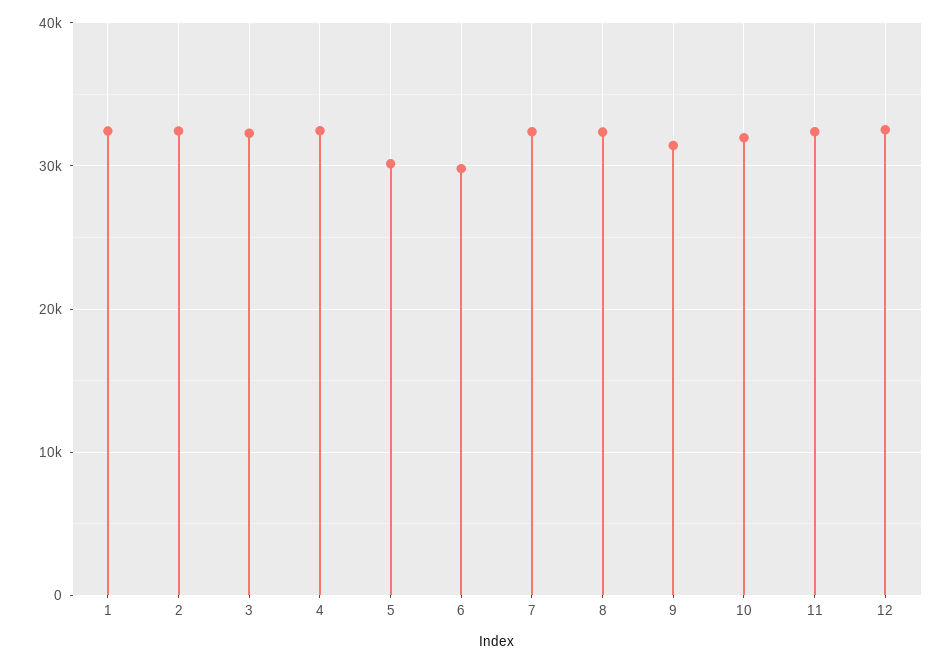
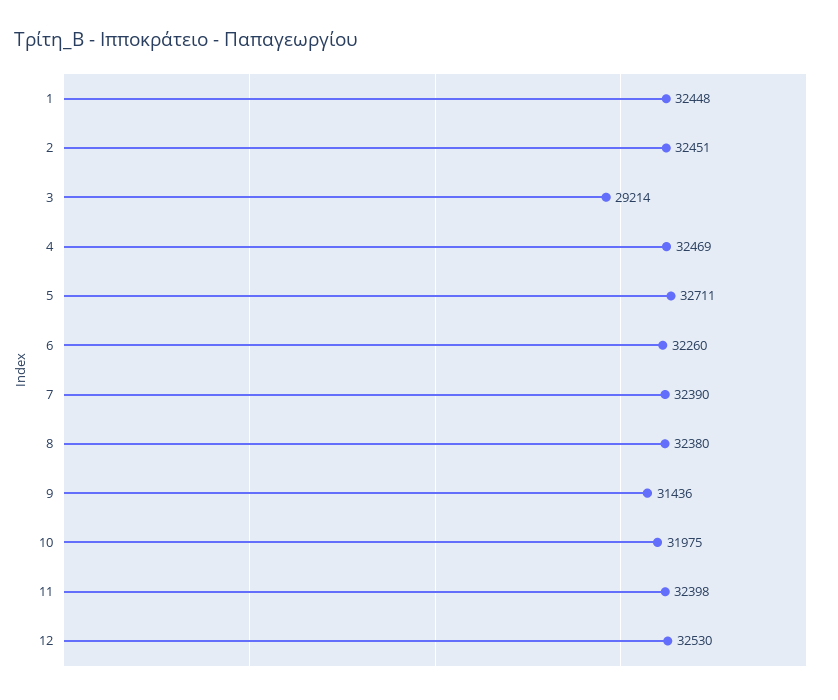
  {
    "1": 32448,
    "2": 32451,
-   "3": 32000,
+   "3": 29214,
    "4": 32469,
-   "5": 30000,
+   "5": 32711,
-   "6": 30000,
+   "6": 32260,
    "7": 32390,
    "8": 32380,
    "9": 31436,
    "10": 31975,
    "11": 32398,
    "12": 32530
  }

